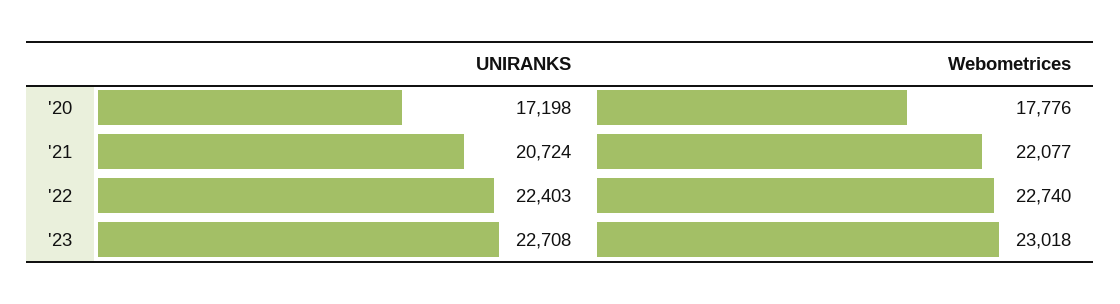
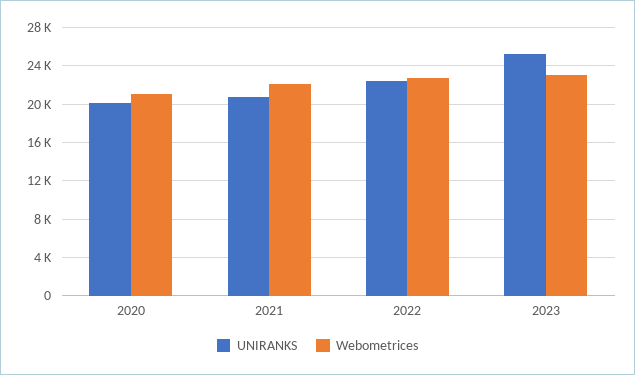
  {
    "UNIRANKS": {
-     "'20": 17198,
+     "'20": 20000,
      "'21": 20724,
      "'22": 22403,
-     "'23": 22708
+     "'23": 25000
    },
    "Webometrices": {
-     "'20": 17776,
+     "'20": 21000,
      "'21": 22077,
      "'22": 22740,
      "'23": 23018
    }
  }

